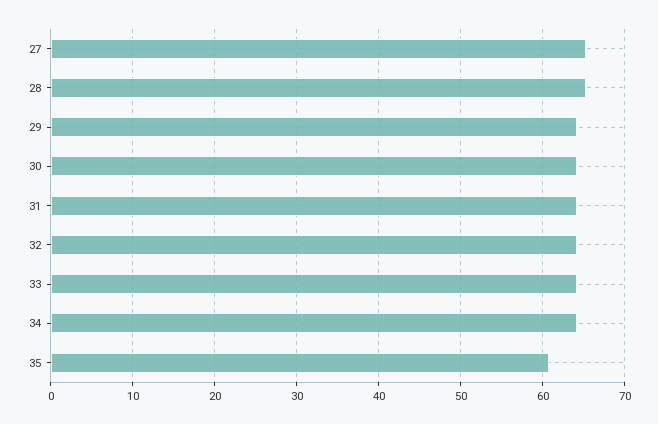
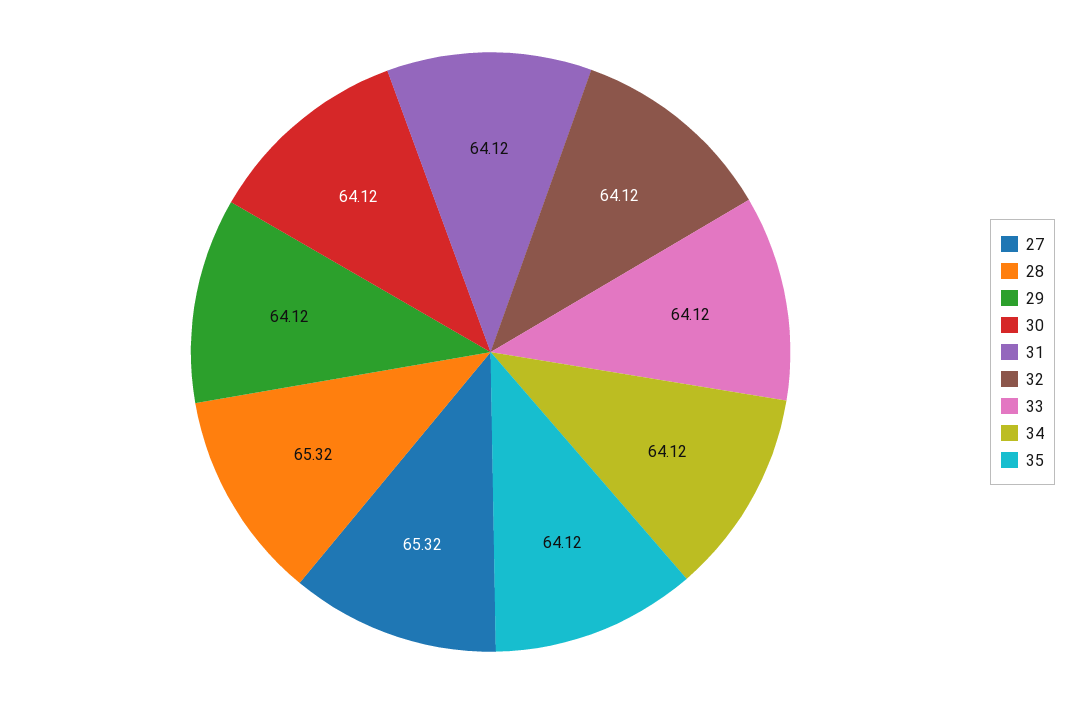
  {
    "27": 65.32,
    "28": 65.32,
    "29": 64.12,
    "30": 64.12,
    "31": 64.12,
    "32": 64.12,
    "33": 64.12,
    "34": 64.12,
-   "35": 61
+   "35": 64.12
  }

